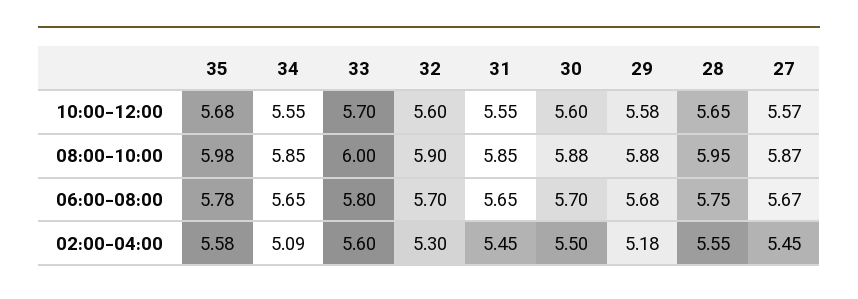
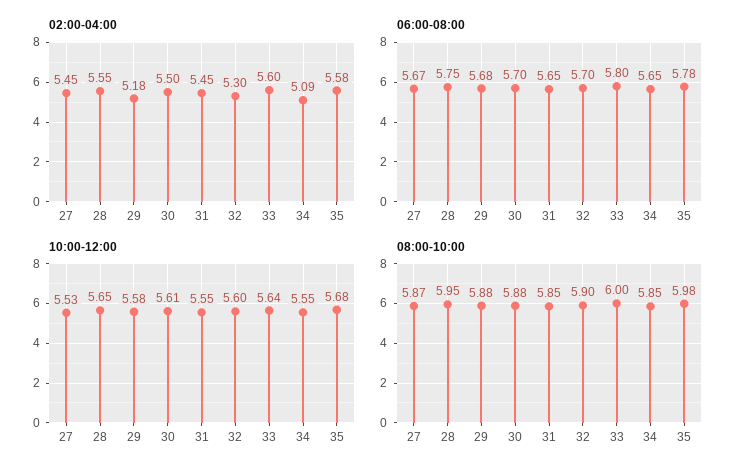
  {
    "10:00-12:00": {
      "35": 5.68,
      "34": 5.55,
-     "33": 5.7,
+     "33": 5.64,
      "32": 5.6,
      "31": 5.55,
-     "30": 5.6,
+     "30": 5.61,
      "29": 5.58,
      "28": 5.65,
-     "27": 5.57
+     "27": 5.53
    },
    "08:00-10:00": {
      "35": 5.98,
      "34": 5.85,
      "33": 6,
      "32": 5.9,
      "31": 5.85,
      "30": 5.88,
      "29": 5.88,
      "28": 5.95,
      "27": 5.87
    },
    "06:00-08:00": {
      "35": 5.78,
      "34": 5.65,
      "33": 5.8,
      "32": 5.7,
      "31": 5.65,
      "30": 5.7,
      "29": 5.68,
      "28": 5.75,
      "27": 5.67
    },
    "02:00-04:00": {
      "35": 5.58,
      "34": 5.09,
      "33": 5.6,
      "32": 5.3,
      "31": 5.45,
      "30": 5.5,
      "29": 5.18,
      "28": 5.55,
      "27": 5.45
    }
  }

